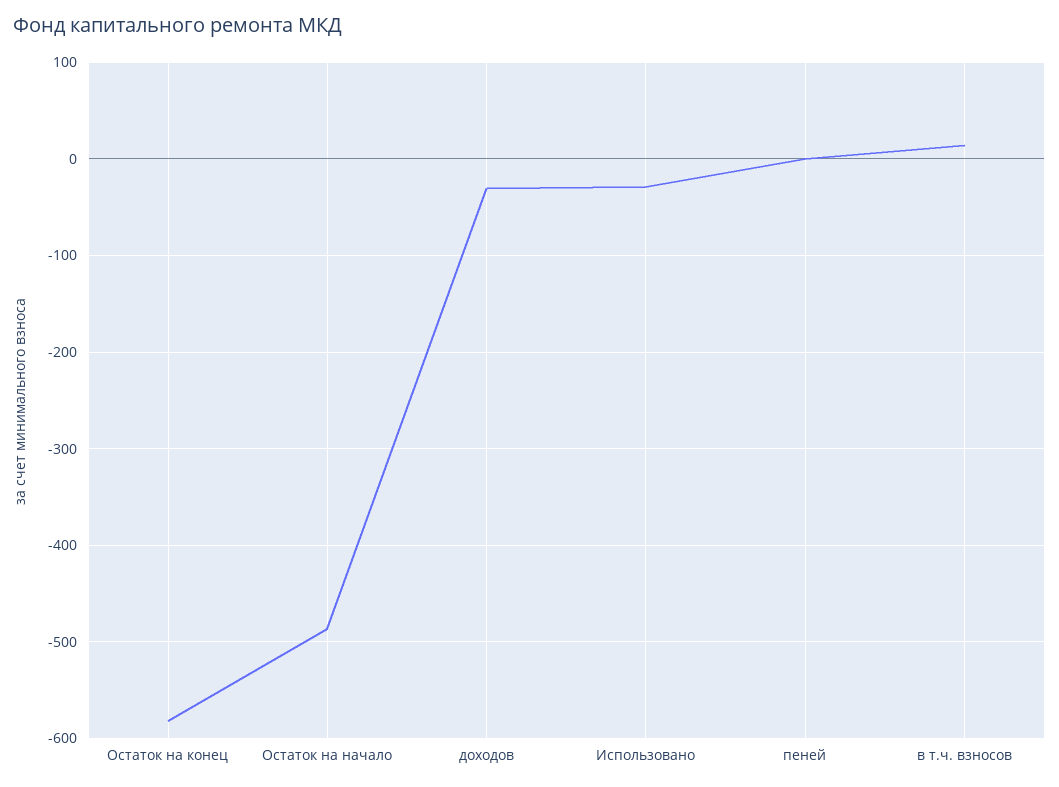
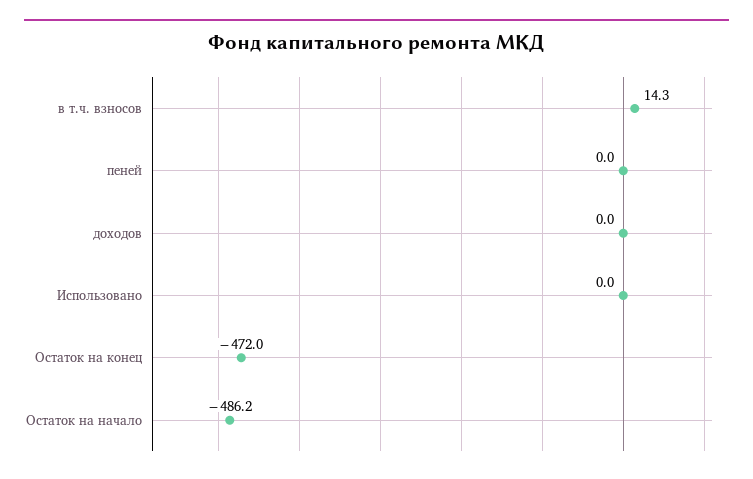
  {
-   "Остаток на конец": -580,
+   "Остаток на конец": -472,
    "Остаток на начало": -486.2,
-   "доходов": -30,
+   "доходов": 0,
-   "Использовано": -30,
+   "Использовано": 0,
    "пеней": 0,
    "в т.ч. взносов": 14.3
  }

